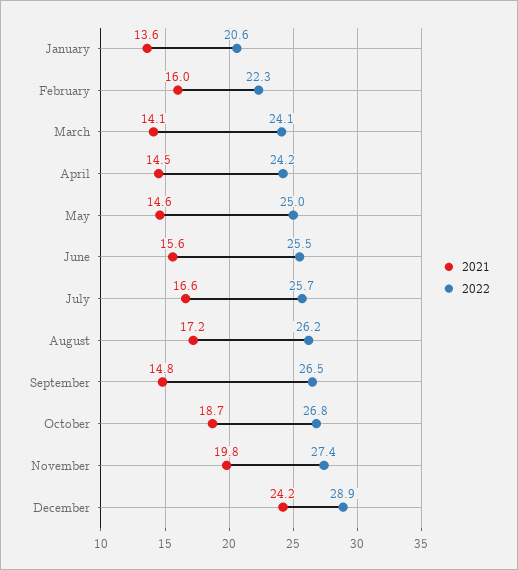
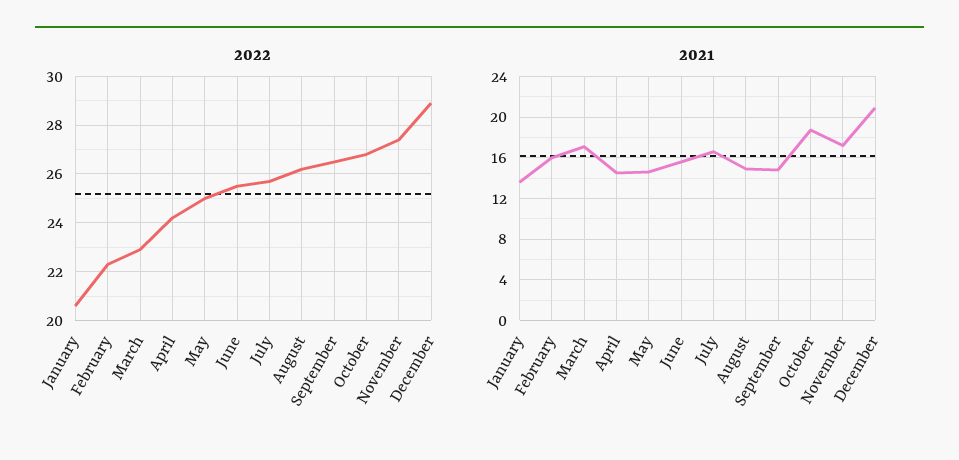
  {
    "2021": {
      "January": 13.6,
      "February": 16,
-     "March": 14.1,
+     "March": 17,
      "April": 14.5,
      "May": 14.6,
      "June": 15.6,
      "July": 16.6,
-     "August": 17.2,
+     "August": 15,
      "September": 14.8,
      "October": 18.7,
-     "November": 19.8,
+     "November": 17,
-     "December": 24.2
+     "December": 21
    },
    "2022": {
      "January": 20.6,
      "February": 22.3,
-     "March": 24.1,
+     "March": 23,
      "April": 24.2,
      "May": 25,
      "June": 25.5,
      "July": 25.7,
      "August": 26.2,
      "September": 26.5,
      "October": 26.8,
      "November": 27.4,
      "December": 28.9
    }
  }

